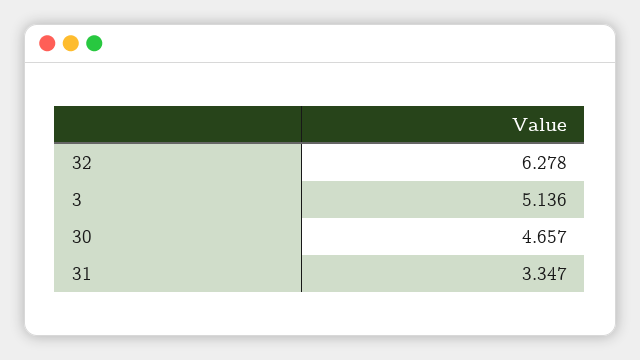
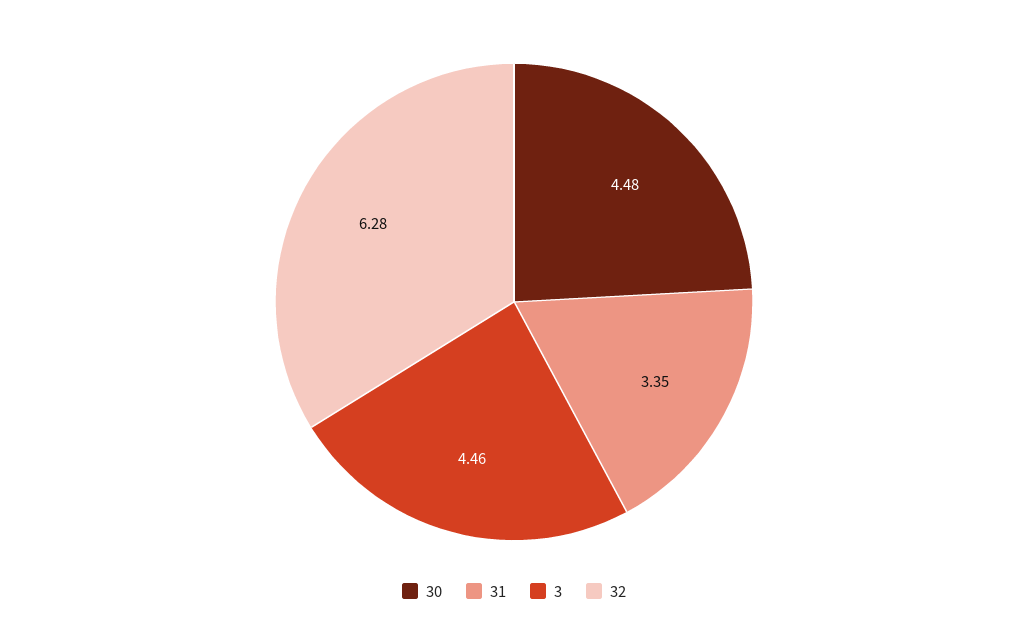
  {
    "32": 6.278,
-   "3": 5.136,
+   "3": 4.46,
-   "30": 4.657,
+   "30": 4.48,
    "31": 3.347
  }

